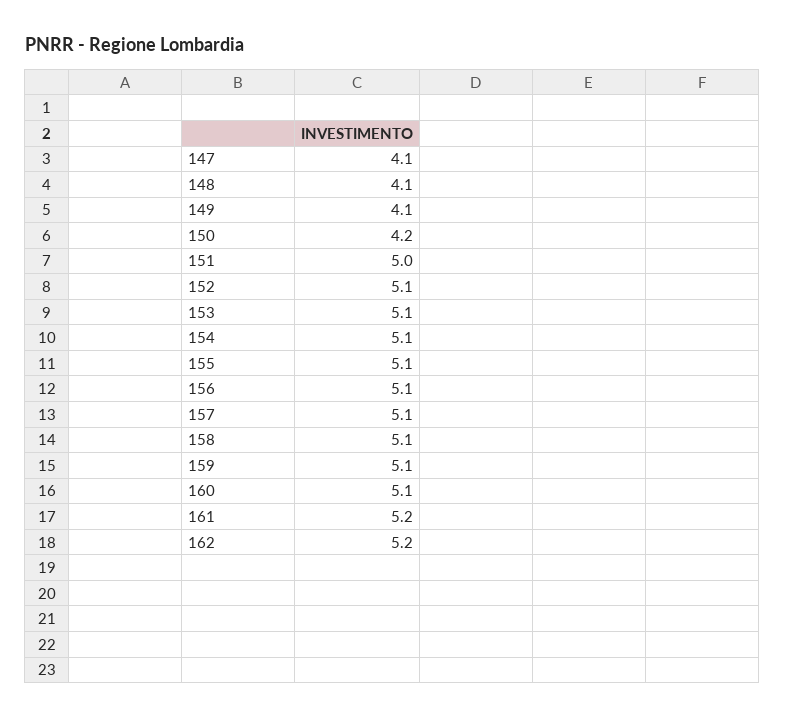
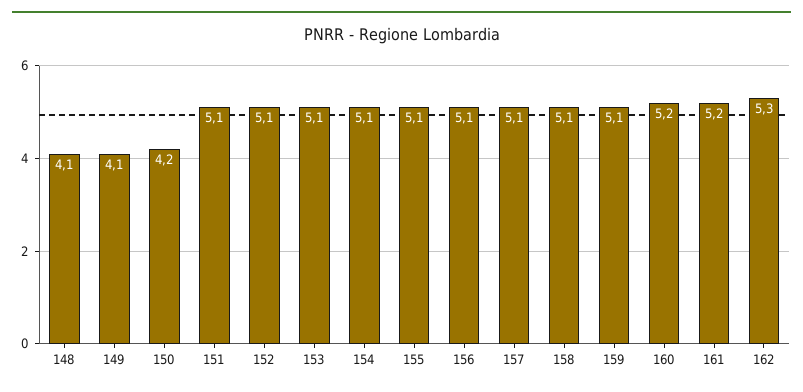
  {
-   "147": 4.1,
    "148": 4.1,
    "149": 4.1,
    "150": 4.2,
-   "151": 5,
+   "151": 5.1,
    "152": 5.1,
    "153": 5.1,
    "154": 5.1,
    "155": 5.1,
    "156": 5.1,
    "157": 5.1,
    "158": 5.1,
    "159": 5.1,
-   "160": 5.1,
+   "160": 5.2,
    "161": 5.2,
-   "162": 5.2
+   "162": 5.3
  }

